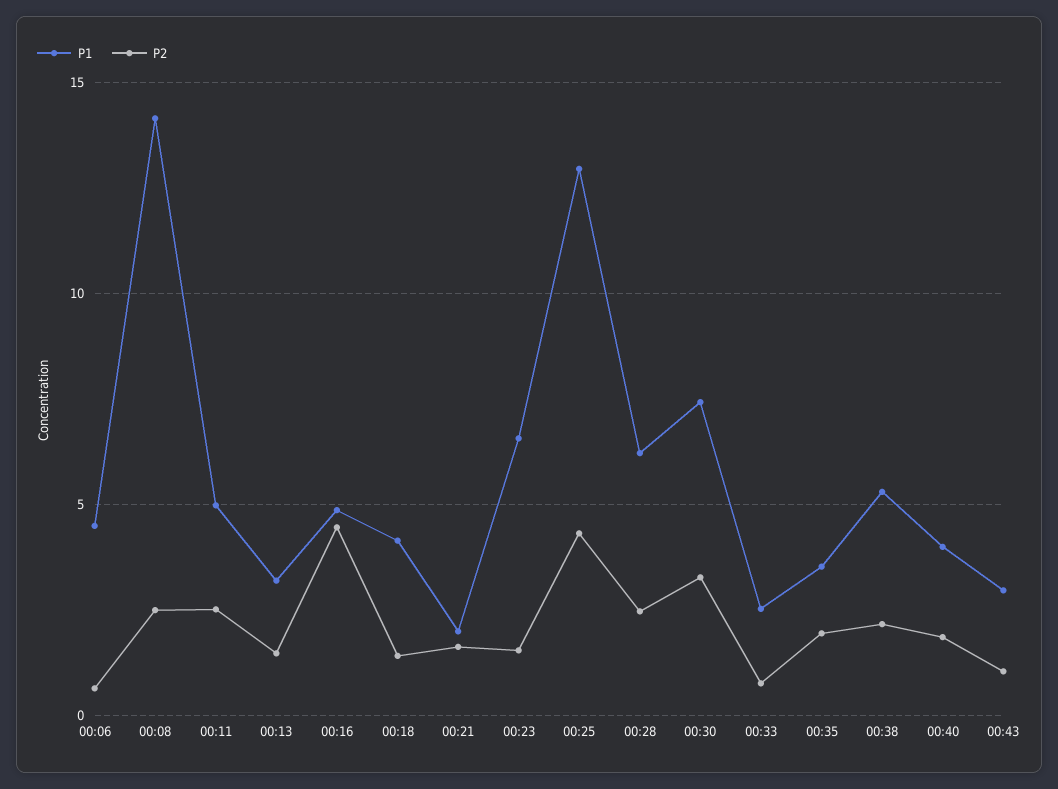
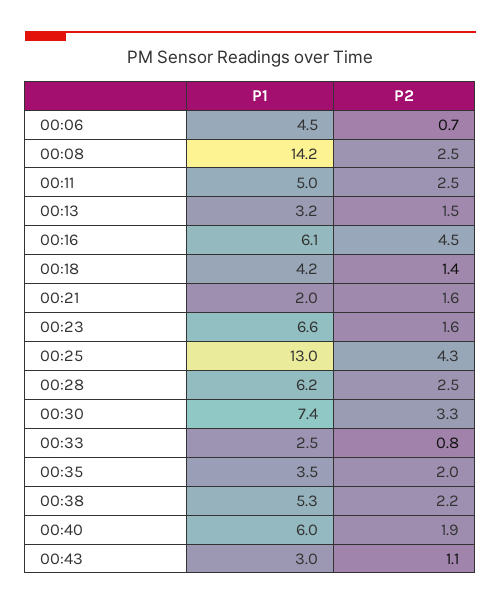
  {
    "P1": {
      "00:06": 4.5,
      "00:08": 14.2,
      "00:11": 5,
      "00:13": 3.2,
-     "00:16": 5,
+     "00:16": 6.1,
      "00:18": 4.2,
      "00:21": 2,
      "00:23": 6.6,
      "00:25": 13,
      "00:28": 6.2,
      "00:30": 7.4,
      "00:33": 2.5,
      "00:35": 3.5,
      "00:38": 5.3,
-     "00:40": 4,
+     "00:40": 6,
      "00:43": 3
    },
    "P2": {
      "00:06": 0.7,
      "00:08": 2.5,
      "00:11": 2.5,
      "00:13": 1.5,
      "00:16": 4.5,
      "00:18": 1.4,
      "00:21": 1.6,
      "00:23": 1.6,
      "00:25": 4.3,
      "00:28": 2.5,
      "00:30": 3.3,
      "00:33": 0.8,
      "00:35": 2,
      "00:38": 2.2,
      "00:40": 1.9,
      "00:43": 1.1
    }
  }

